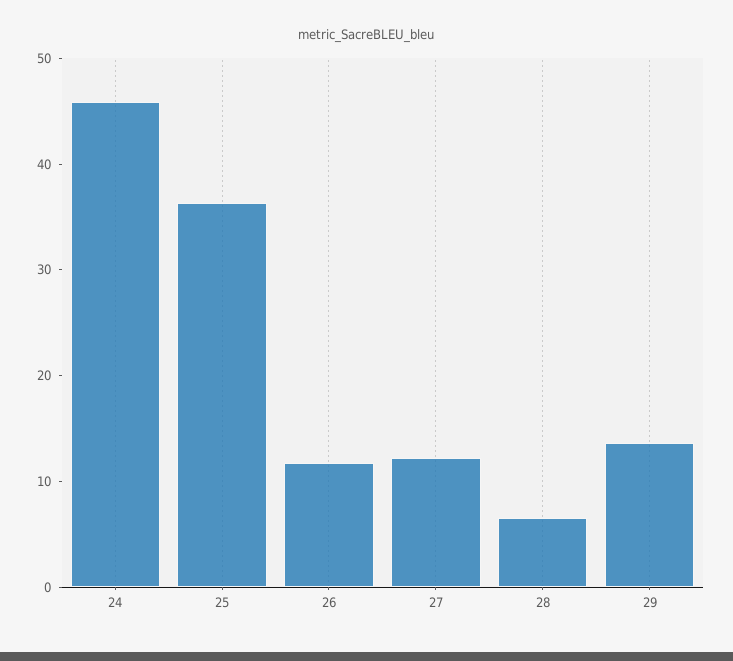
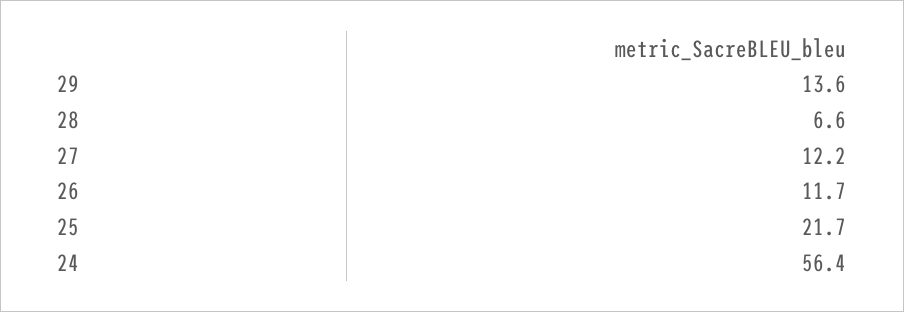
  {
-   "24": 46,
+   "24": 56.4,
-   "25": 36,
+   "25": 21.7,
    "26": 11.7,
    "27": 12.2,
    "28": 6.6,
    "29": 13.6
  }

